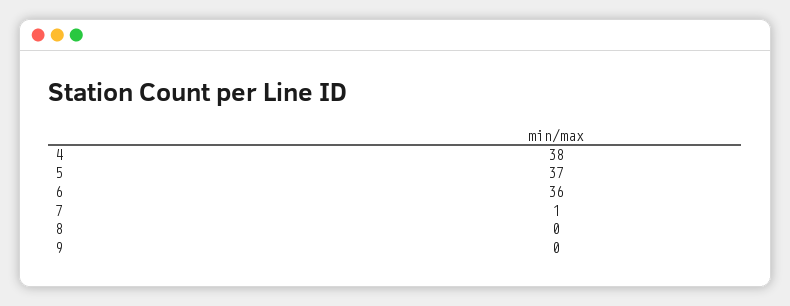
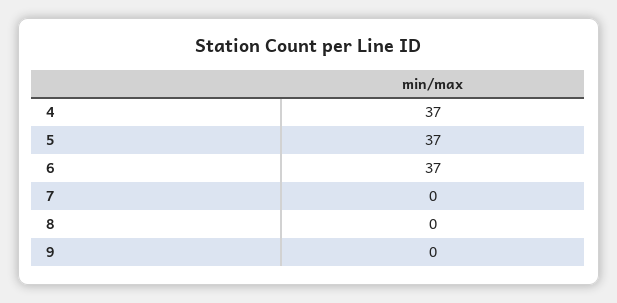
  {
-   "4": 38,
+   "4": 37,
    "5": 37,
-   "6": 36,
+   "6": 37,
-   "7": 1,
+   "7": 0,
    "8": 0,
    "9": 0
  }

